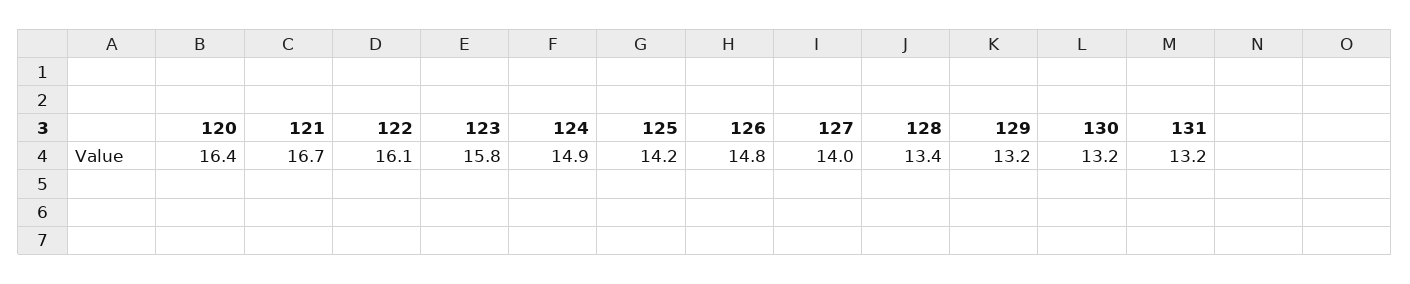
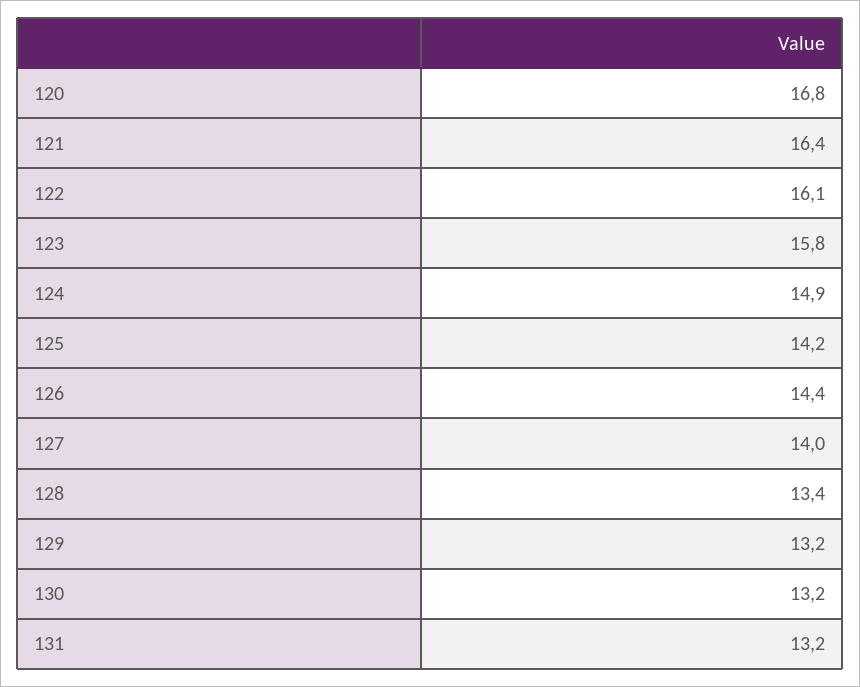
  {
-   "120": 16.4,
+   "120": 16.8,
-   "121": 16.7,
+   "121": 16.4,
    "122": 16.1,
    "123": 15.8,
    "124": 14.9,
    "125": 14.2,
-   "126": 14.8,
+   "126": 14.4,
    "127": 14,
    "128": 13.4,
    "129": 13.2,
    "130": 13.2,
    "131": 13.2
  }

